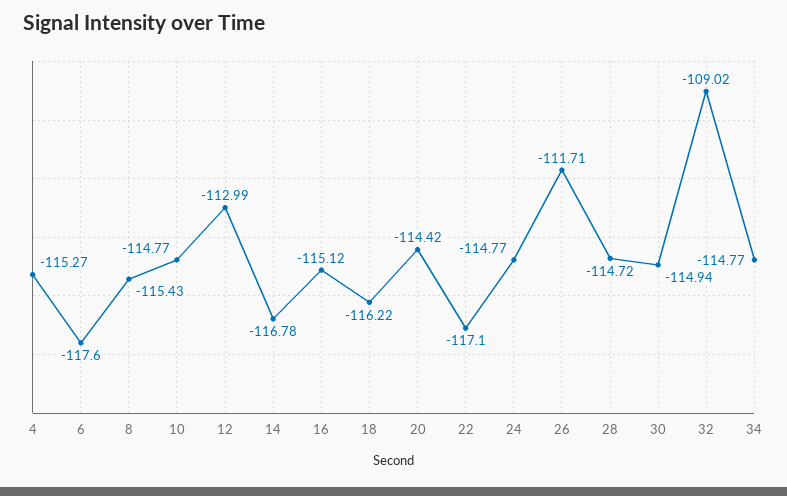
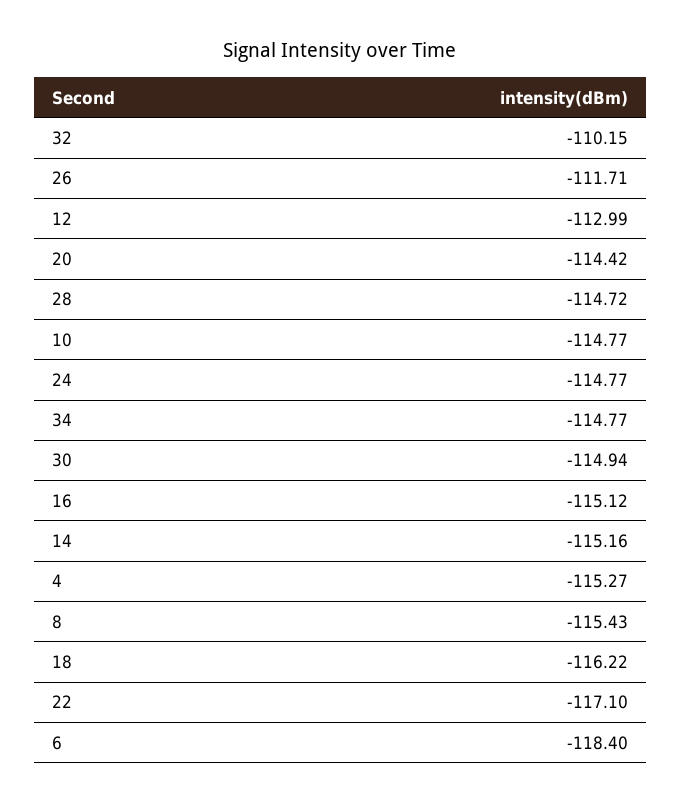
  {
    "4": -115.27,
-   "6": -117.6,
+   "6": -118.4,
    "8": -115.43,
    "10": -114.77,
    "12": -112.99,
-   "14": -116.78,
+   "14": -115.16,
    "16": -115.12,
    "18": -116.22,
    "20": -114.42,
    "22": -117.1,
    "24": -114.77,
    "26": -111.71,
    "28": -114.72,
    "30": -114.94,
-   "32": -109.02,
+   "32": -110.15,
    "34": -114.77
  }

